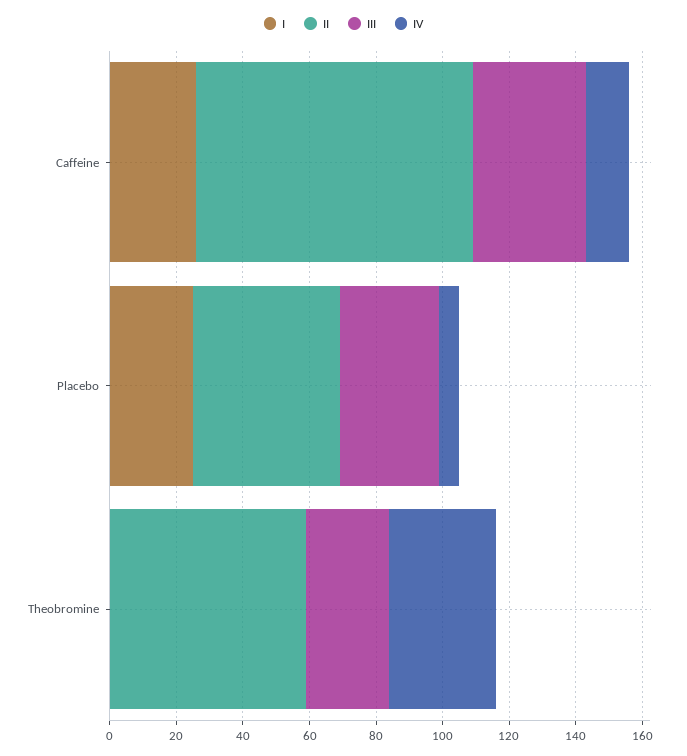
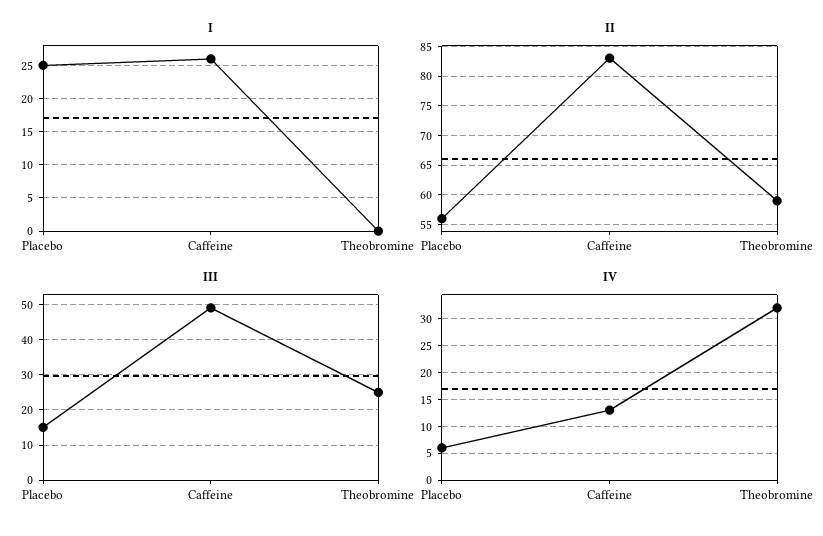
  {
    "I": {
      "Caffeine": 26,
      "Placebo": 25,
      "Theobromine": 0
    },
    "II": {
      "Caffeine": 85,
-     "Placebo": 45,
+     "Placebo": 55,
      "Theobromine": 60
    },
    "III": {
-     "Caffeine": 35,
+     "Caffeine": 50,
-     "Placebo": 30,
+     "Placebo": 15,
      "Theobromine": 25
    },
    "IV": {
      "Caffeine": 15,
      "Placebo": 5,
      "Theobromine": 30
    }
  }

